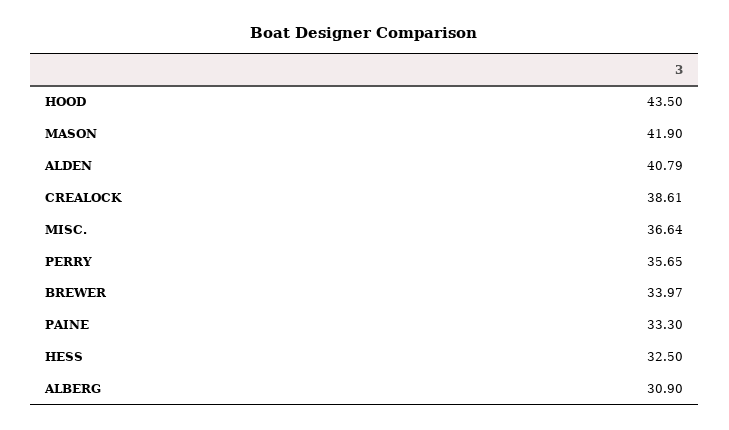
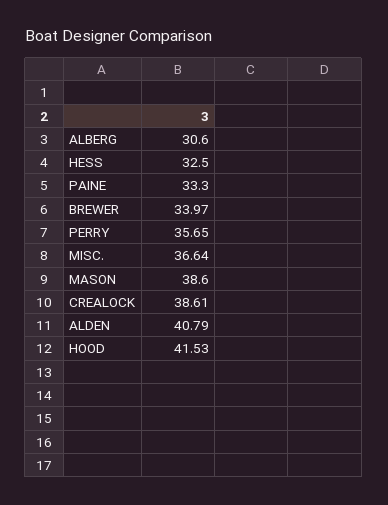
  {
-   "HOOD": 43.5,
+   "HOOD": 41.53,
-   "MASON": 41.9,
+   "MASON": 38.6,
    "ALDEN": 40.79,
    "CREALOCK": 38.61,
    "MISC.": 36.64,
    "PERRY": 35.65,
    "BREWER": 33.97,
    "PAINE": 33.3,
    "HESS": 32.5,
-   "ALBERG": 30.9
+   "ALBERG": 30.6
  }

